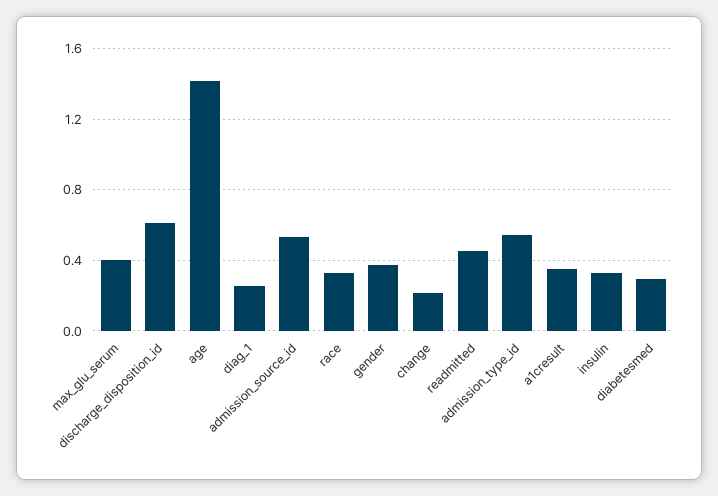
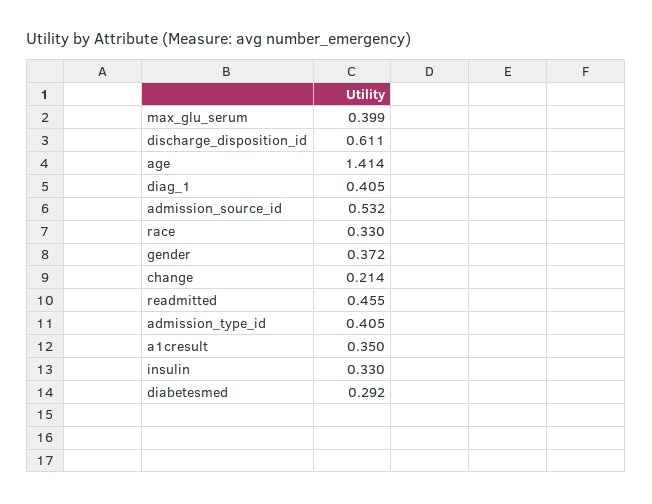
  {
    "max_glu_serum": 0.399,
    "discharge_disposition_id": 0.611,
    "age": 1.414,
-   "diag_1": 0.25,
+   "diag_1": 0.405,
    "admission_source_id": 0.532,
    "race": 0.33,
    "gender": 0.372,
    "change": 0.214,
    "readmitted": 0.455,
-   "admission_type_id": 0.55,
+   "admission_type_id": 0.405,
    "a1cresult": 0.35,
    "insulin": 0.33,
    "diabetesmed": 0.292
  }

